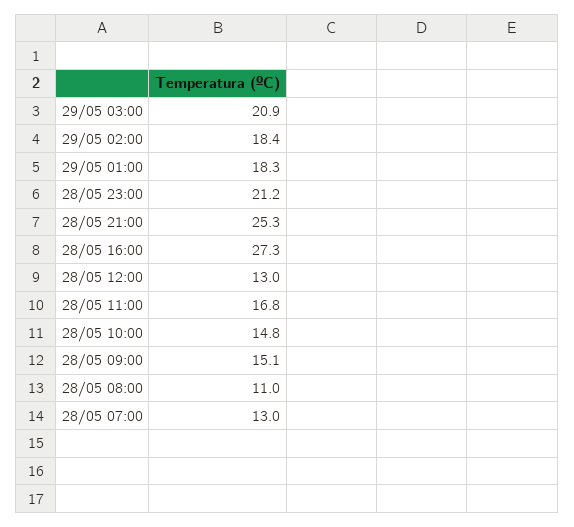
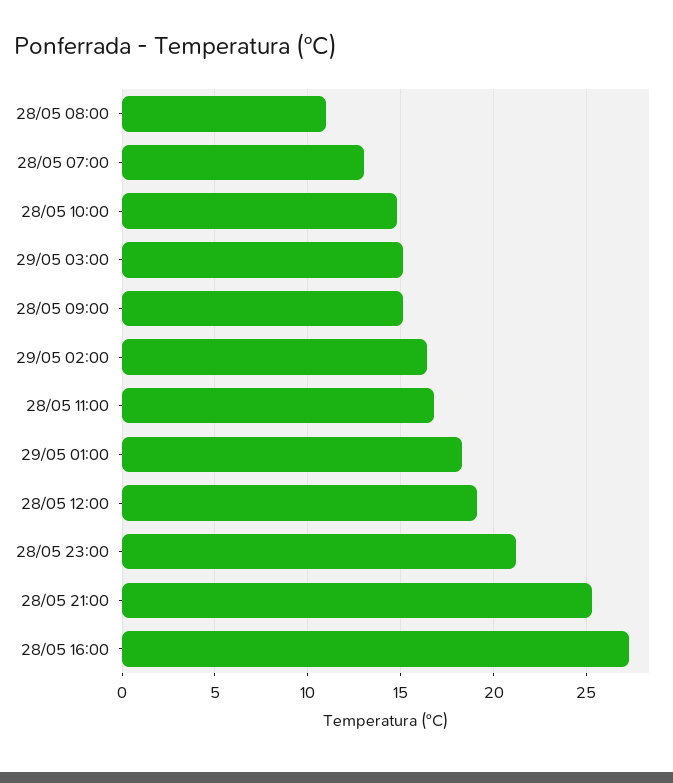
  {
-   "29/05 03:00": 20.9,
+   "29/05 03:00": 15,
-   "29/05 02:00": 18.4,
+   "29/05 02:00": 16.5,
    "29/05 01:00": 18.3,
    "28/05 23:00": 21.2,
    "28/05 21:00": 25.3,
    "28/05 16:00": 27.3,
-   "28/05 12:00": 13,
+   "28/05 12:00": 19,
    "28/05 11:00": 16.8,
    "28/05 10:00": 14.8,
    "28/05 09:00": 15.1,
    "28/05 08:00": 11,
    "28/05 07:00": 13
  }

